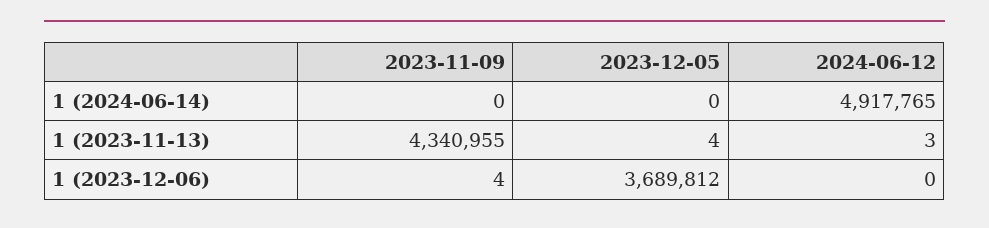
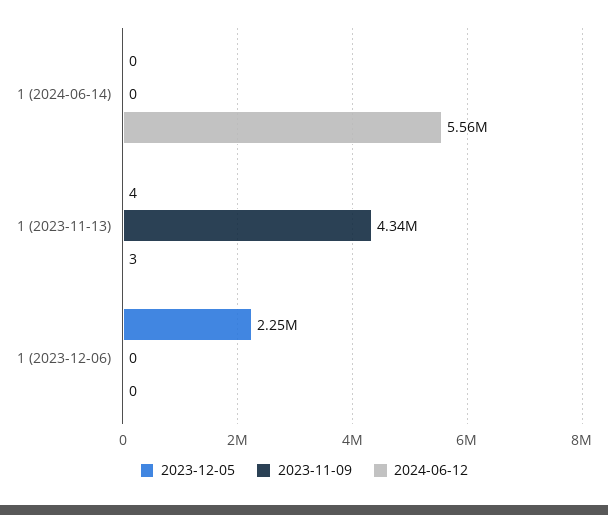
  {
    "2023-11-09": {
      "1 (2024-06-14)": 0,
      "1 (2023-11-13)": 4340955,
-     "1 (2023-12-06)": 4
+     "1 (2023-12-06)": 0
    },
    "2023-12-05": {
      "1 (2024-06-14)": 0,
      "1 (2023-11-13)": 4,
-     "1 (2023-12-06)": 3689812
+     "1 (2023-12-06)": 2250000
    },
    "2024-06-12": {
-     "1 (2024-06-14)": 4917765,
+     "1 (2024-06-14)": 5560000,
      "1 (2023-11-13)": 3,
      "1 (2023-12-06)": 0
    }
  }

